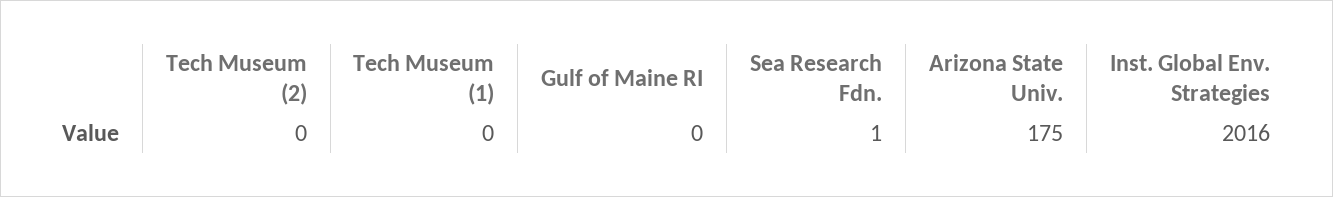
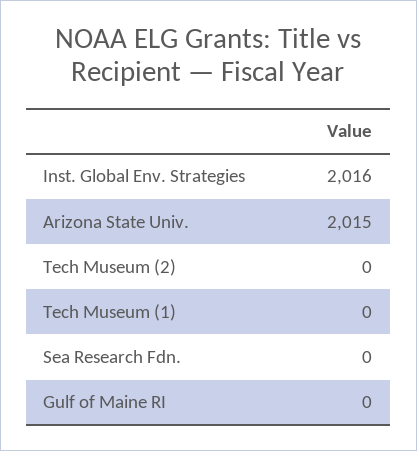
  {
    "Tech Museum (2)": 0,
    "Tech Museum (1)": 0,
    "Gulf of Maine RI": 0,
-   "Sea Research Fdn.": 1,
+   "Sea Research Fdn.": 0,
-   "Arizona State Univ.": 175,
+   "Arizona State Univ.": 2015,
    "Inst. Global Env. Strategies": 2016
  }

